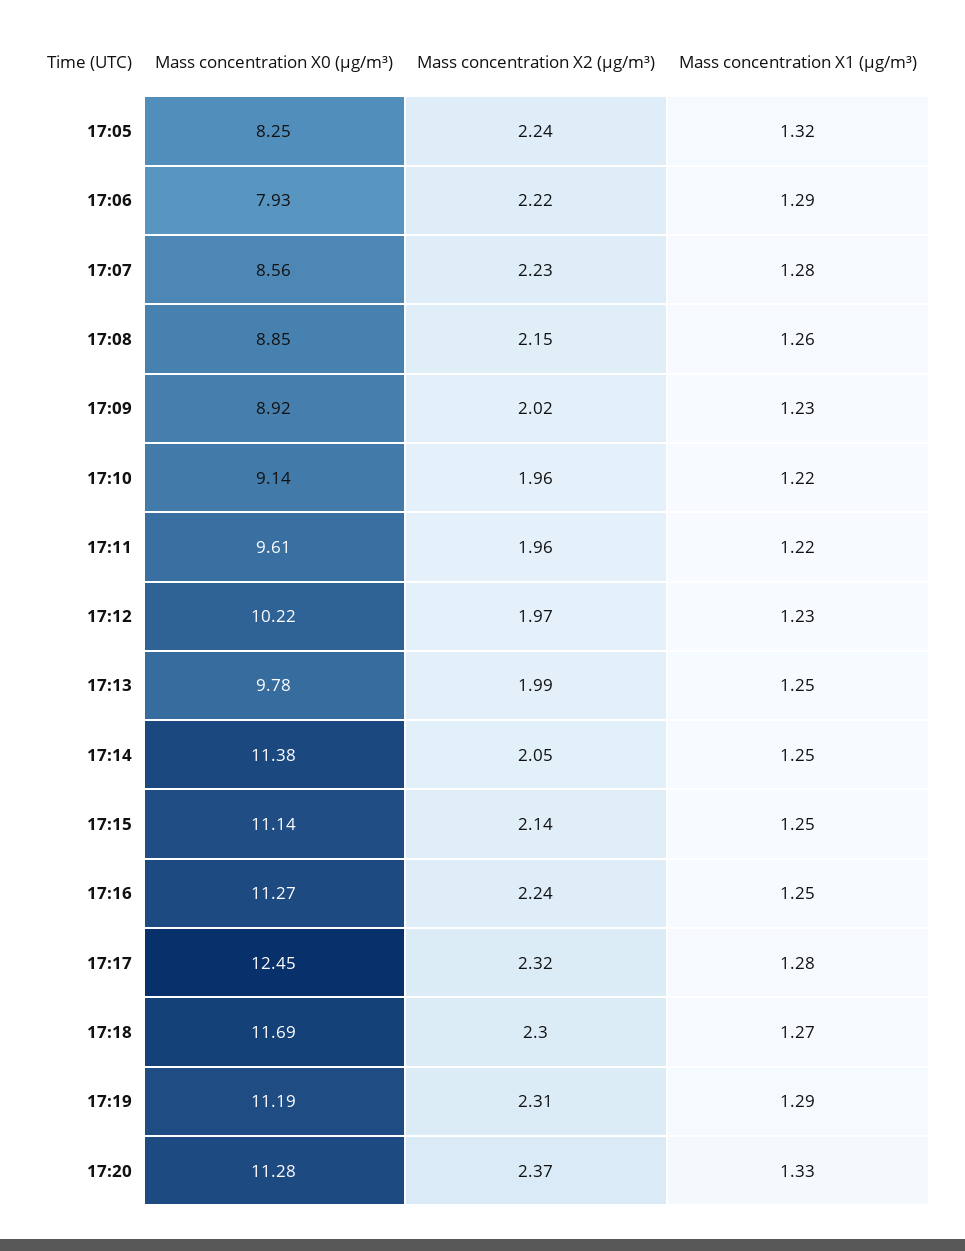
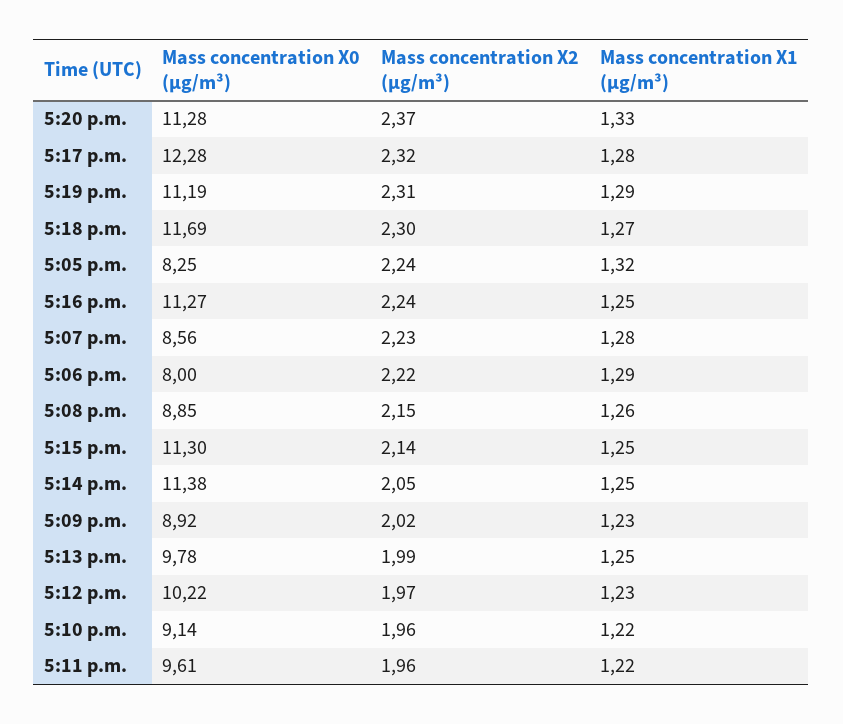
  {
    "Mass concentration X0 (μg/m³)": {
      "17:05": 8.25,
-     "17:06": 7.93,
+     "17:06": 8,
      "17:07": 8.56,
      "17:08": 8.85,
      "17:09": 8.92,
      "17:10": 9.14,
      "17:11": 9.61,
      "17:12": 10.22,
      "17:13": 9.78,
      "17:14": 11.38,
-     "17:15": 11.14,
+     "17:15": 11.3,
      "17:16": 11.27,
-     "17:17": 12.45,
+     "17:17": 12.28,
      "17:18": 11.69,
      "17:19": 11.19,
      "17:20": 11.28
    },
    "Mass concentration X2 (μg/m³)": {
      "17:05": 2.24,
      "17:06": 2.22,
      "17:07": 2.23,
      "17:08": 2.15,
      "17:09": 2.02,
      "17:10": 1.96,
      "17:11": 1.96,
      "17:12": 1.97,
      "17:13": 1.99,
      "17:14": 2.05,
      "17:15": 2.14,
      "17:16": 2.24,
      "17:17": 2.32,
      "17:18": 2.3,
      "17:19": 2.31,
      "17:20": 2.37
    },
    "Mass concentration X1 (μg/m³)": {
      "17:05": 1.32,
      "17:06": 1.29,
      "17:07": 1.28,
      "17:08": 1.26,
      "17:09": 1.23,
      "17:10": 1.22,
      "17:11": 1.22,
      "17:12": 1.23,
      "17:13": 1.25,
      "17:14": 1.25,
      "17:15": 1.25,
      "17:16": 1.25,
      "17:17": 1.28,
      "17:18": 1.27,
      "17:19": 1.29,
      "17:20": 1.33
    }
  }

